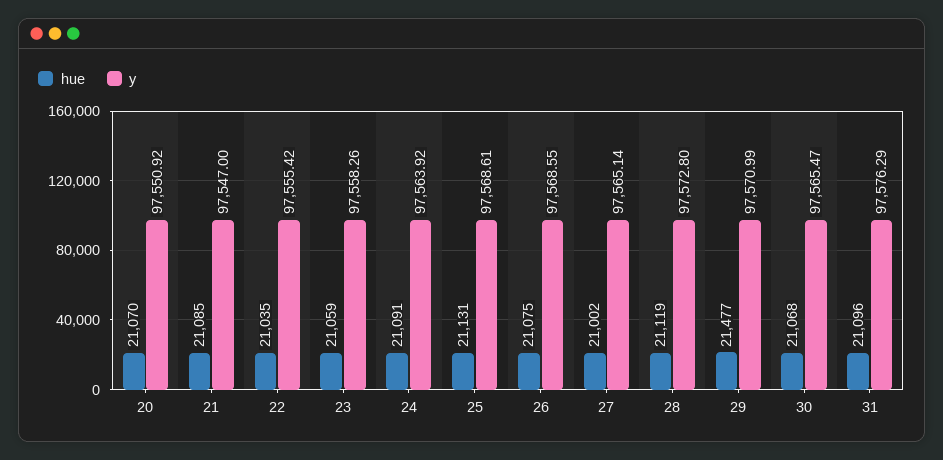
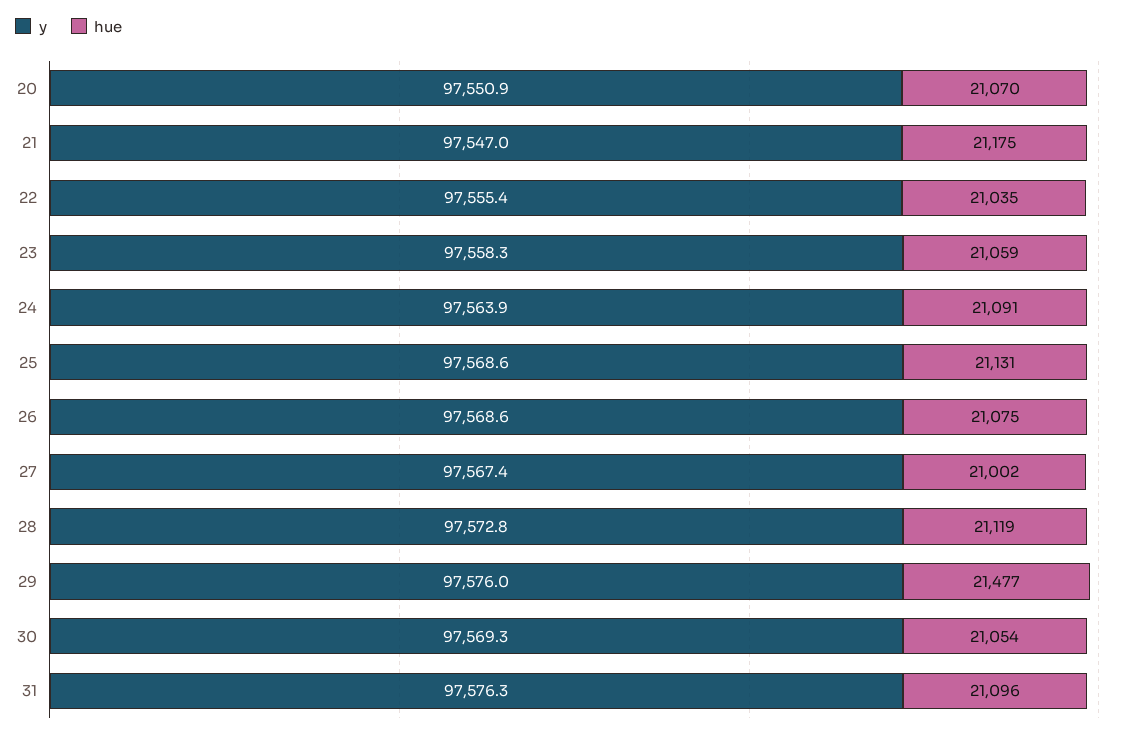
  {
    "hue": {
      "20": 21070,
-     "21": 21085,
+     "21": 21175,
      "22": 21035,
      "23": 21059,
      "24": 21091,
      "25": 21131,
      "26": 21075,
      "27": 21002,
      "28": 21119,
      "29": 21477,
-     "30": 21068,
+     "30": 21054,
      "31": 21096
    },
    "y": {
      "20": 97550.92,
      "21": 97547,
      "22": 97555.42,
      "23": 97558.26,
      "24": 97563.92,
      "25": 97568.61,
      "26": 97568.55,
-     "27": 97565.14,
+     "27": 97567.4,
      "28": 97572.8,
-     "29": 97570.99,
+     "29": 97576,
-     "30": 97565.47,
+     "30": 97569.3,
      "31": 97576.29
    }
  }

